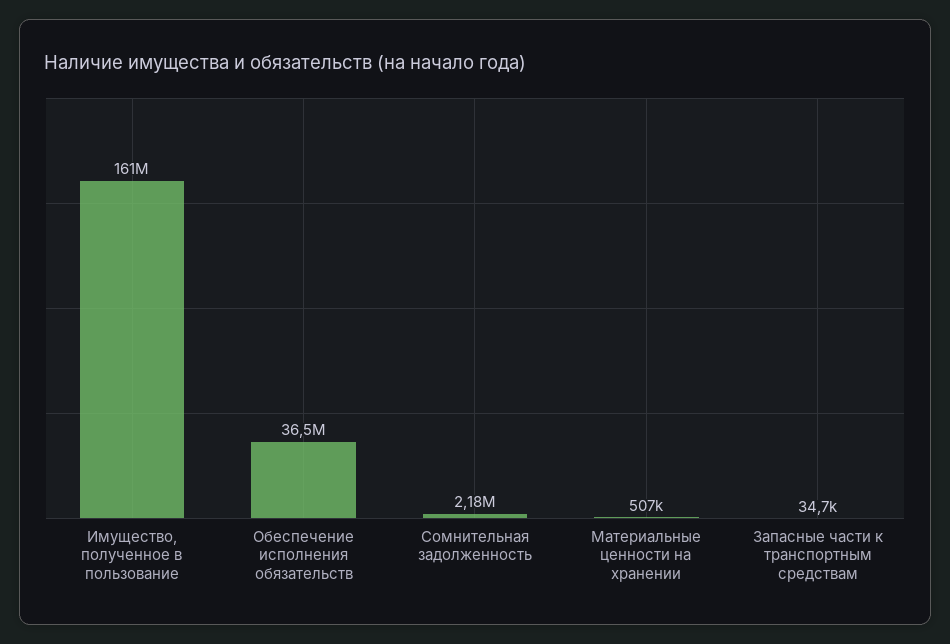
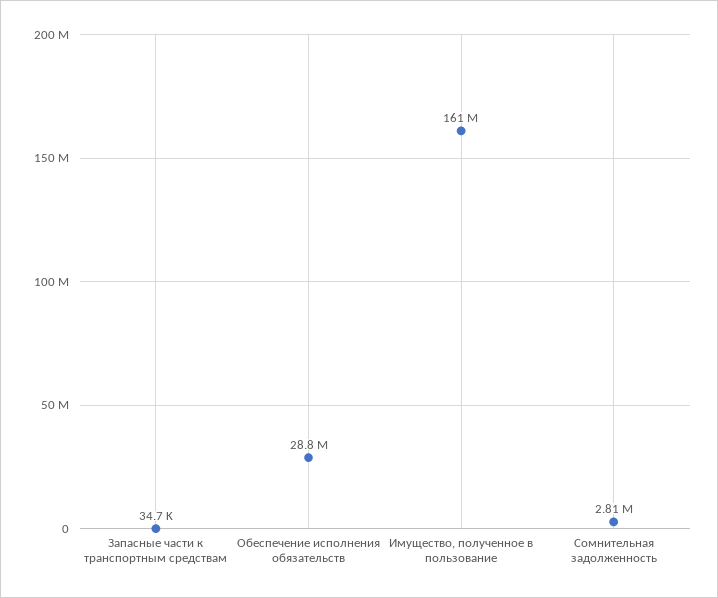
  {
    "Имущество, полученное в пользование": 161000000,
-   "Обеспечение исполнения обязательств": 36500000,
+   "Обеспечение исполнения обязательств": 28800000,
-   "Сомнительная задолженность": 2180000,
+   "Сомнительная задолженность": 2810000,
-   "Материальные ценности на хранении": 507000,
    "Запасные части к транспортным средствам": 34700
  }

